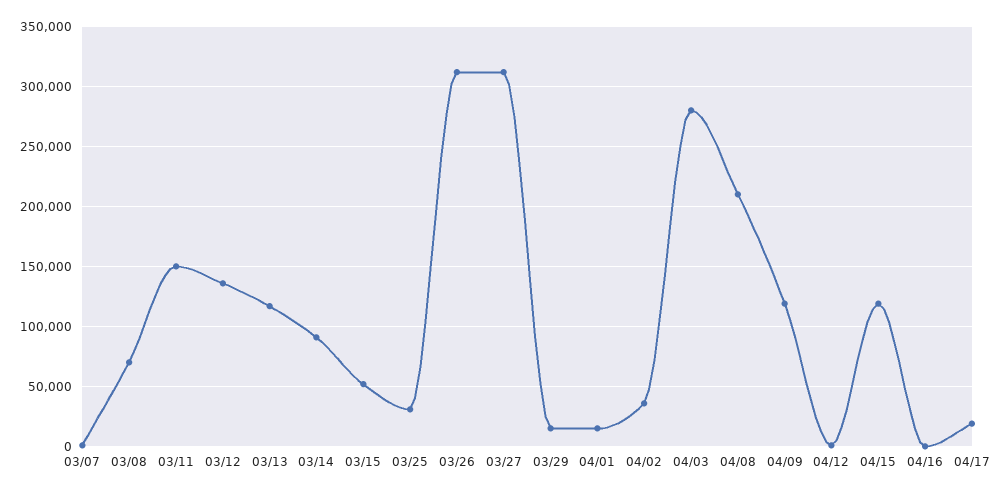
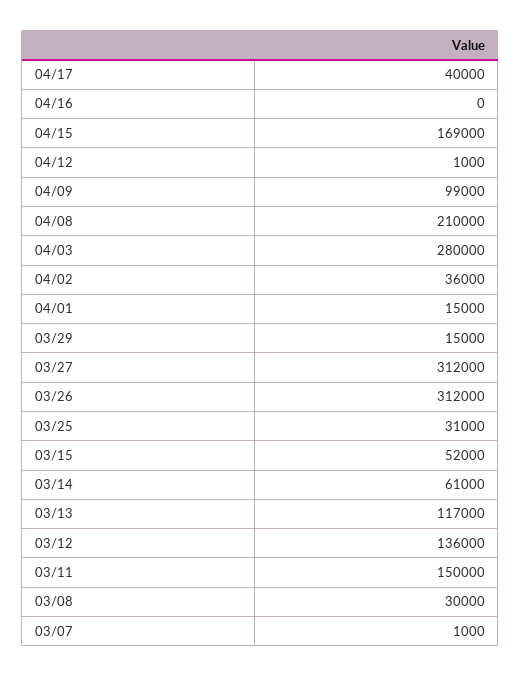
  {
    "03/07": 1000,
-   "03/08": 70000,
+   "03/08": 30000,
    "03/11": 150000,
    "03/12": 136000,
    "03/13": 117000,
-   "03/14": 90000,
+   "03/14": 61000,
    "03/15": 52000,
    "03/25": 31000,
    "03/26": 312000,
    "03/27": 312000,
    "03/29": 15000,
    "04/01": 15000,
    "04/02": 36000,
    "04/03": 280000,
    "04/08": 210000,
-   "04/09": 120000,
+   "04/09": 99000,
    "04/12": 1000,
-   "04/15": 120000,
+   "04/15": 169000,
    "04/16": 0,
-   "04/17": 20000
+   "04/17": 40000
  }

